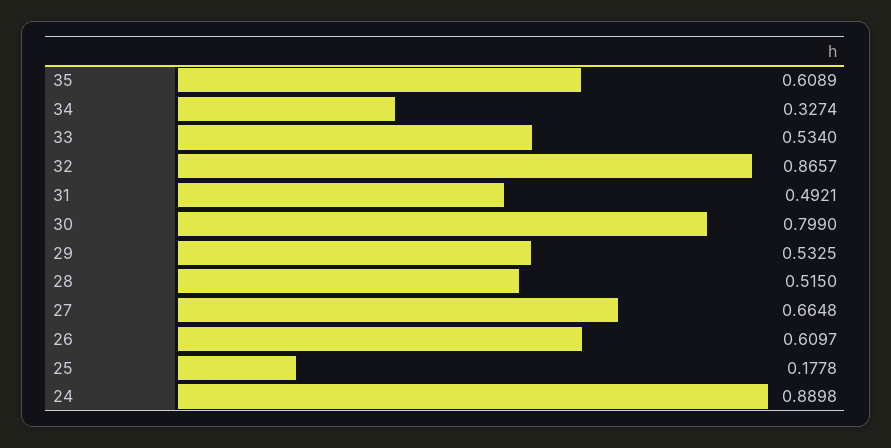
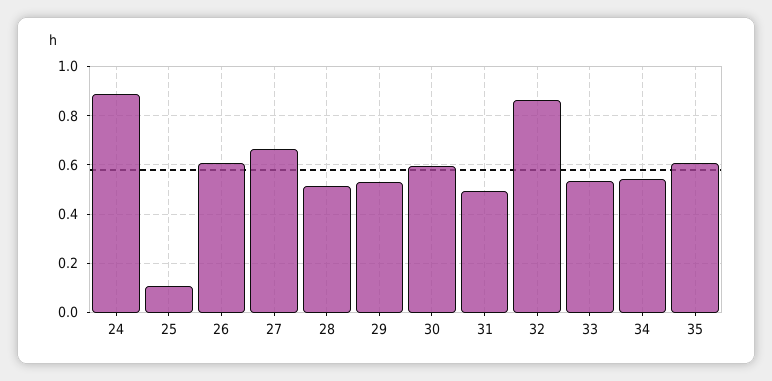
  {
    "35": 0.6089,
-   "34": 0.3274,
+   "34": 0.55,
    "33": 0.534,
    "32": 0.8657,
    "31": 0.4921,
-   "30": 0.799,
+   "30": 0.6,
    "29": 0.5325,
    "28": 0.515,
    "27": 0.6648,
    "26": 0.6097,
-   "25": 0.1778,
+   "25": 0.1,
    "24": 0.8898
  }

